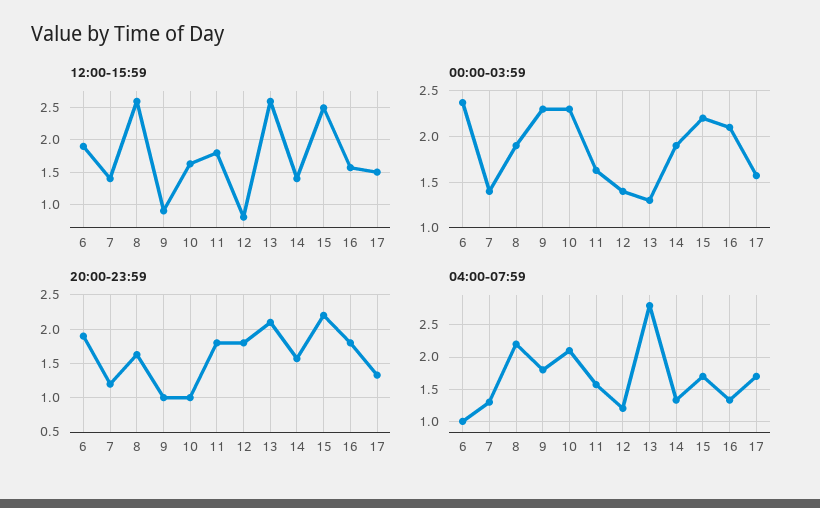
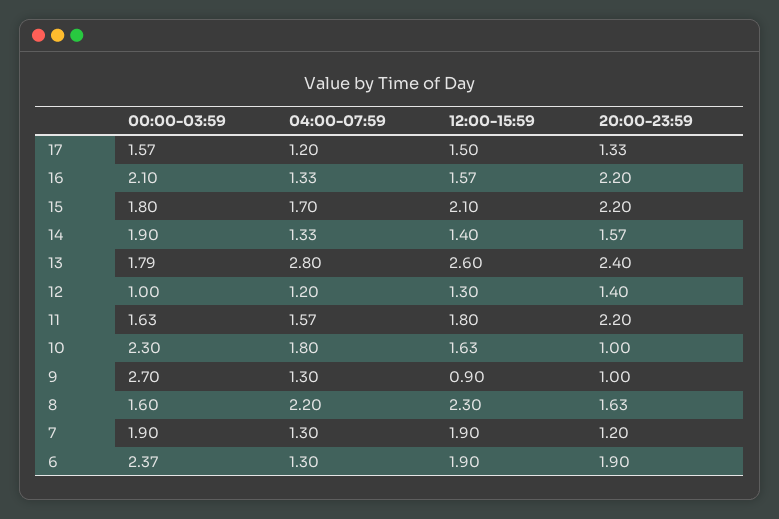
  {
    "12:00-15:59": {
      "6": 1.9,
-     "7": 1.4,
+     "7": 1.9,
-     "8": 2.6,
+     "8": 2.3,
      "9": 0.9,
      "10": 1.63,
      "11": 1.8,
-     "12": 0.8,
+     "12": 1.3,
      "13": 2.6,
      "14": 1.4,
-     "15": 2.5,
+     "15": 2.1,
      "16": 1.57,
      "17": 1.5
    },
    "00:00-03:59": {
      "6": 2.37,
-     "7": 1.4,
+     "7": 1.9,
-     "8": 1.9,
+     "8": 1.6,
-     "9": 2.3,
+     "9": 2.7,
      "10": 2.3,
      "11": 1.63,
-     "12": 1.4,
+     "12": 1,
-     "13": 1.3,
+     "13": 1.79,
      "14": 1.9,
-     "15": 2.2,
+     "15": 1.8,
      "16": 2.1,
      "17": 1.57
    },
    "20:00-23:59": {
      "6": 1.9,
      "7": 1.2,
      "8": 1.63,
      "9": 1,
      "10": 1,
-     "11": 1.8,
+     "11": 2.2,
-     "12": 1.8,
+     "12": 1.4,
-     "13": 2.1,
+     "13": 2.4,
      "14": 1.57,
      "15": 2.2,
-     "16": 1.8,
+     "16": 2.2,
      "17": 1.33
    },
    "04:00-07:59": {
-     "6": 1,
+     "6": 1.3,
      "7": 1.3,
      "8": 2.2,
-     "9": 1.8,
+     "9": 1.3,
-     "10": 2.1,
+     "10": 1.8,
      "11": 1.57,
      "12": 1.2,
      "13": 2.8,
      "14": 1.33,
      "15": 1.7,
      "16": 1.33,
-     "17": 1.7
+     "17": 1.2
    }
  }

